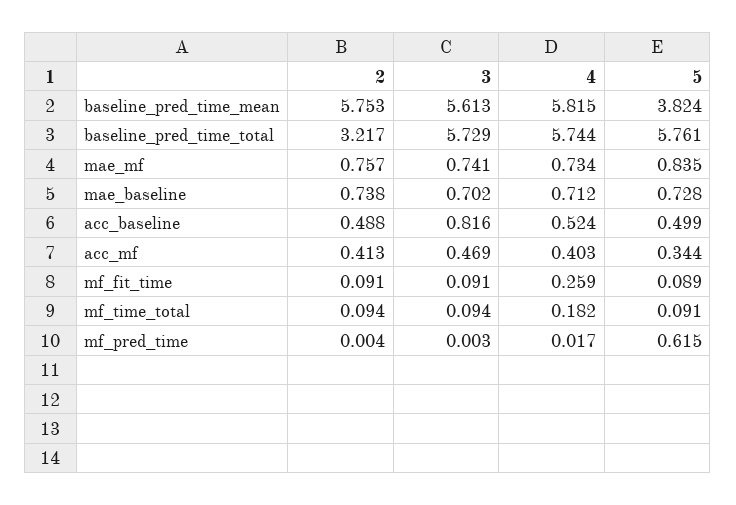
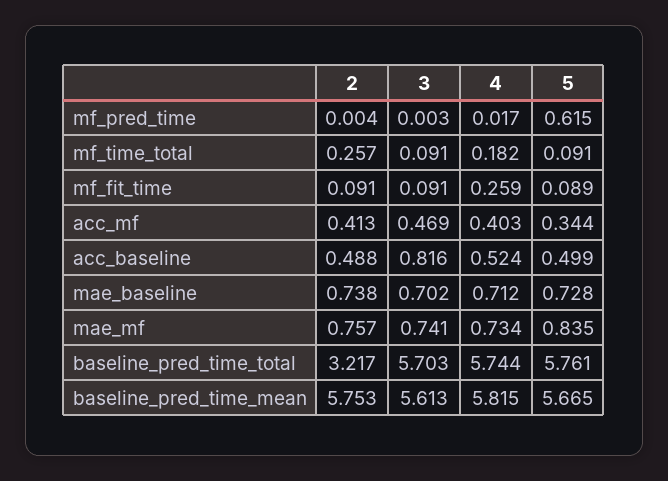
  {
    "2": {
      "baseline_pred_time_mean": 5.753,
      "baseline_pred_time_total": 3.217,
      "mae_mf": 0.757,
      "mae_baseline": 0.738,
      "acc_baseline": 0.488,
      "acc_mf": 0.413,
      "mf_fit_time": 0.091,
-     "mf_time_total": 0.094,
+     "mf_time_total": 0.257,
      "mf_pred_time": 0.004
    },
    "3": {
      "baseline_pred_time_mean": 5.613,
-     "baseline_pred_time_total": 5.729,
+     "baseline_pred_time_total": 5.703,
      "mae_mf": 0.741,
      "mae_baseline": 0.702,
      "acc_baseline": 0.816,
      "acc_mf": 0.469,
      "mf_fit_time": 0.091,
-     "mf_time_total": 0.094,
+     "mf_time_total": 0.091,
      "mf_pred_time": 0.003
    },
    "4": {
      "baseline_pred_time_mean": 5.815,
      "baseline_pred_time_total": 5.744,
      "mae_mf": 0.734,
      "mae_baseline": 0.712,
      "acc_baseline": 0.524,
      "acc_mf": 0.403,
      "mf_fit_time": 0.259,
      "mf_time_total": 0.182,
      "mf_pred_time": 0.017
    },
    "5": {
-     "baseline_pred_time_mean": 3.824,
+     "baseline_pred_time_mean": 5.665,
      "baseline_pred_time_total": 5.761,
      "mae_mf": 0.835,
      "mae_baseline": 0.728,
      "acc_baseline": 0.499,
      "acc_mf": 0.344,
      "mf_fit_time": 0.089,
      "mf_time_total": 0.091,
      "mf_pred_time": 0.615
    }
  }

